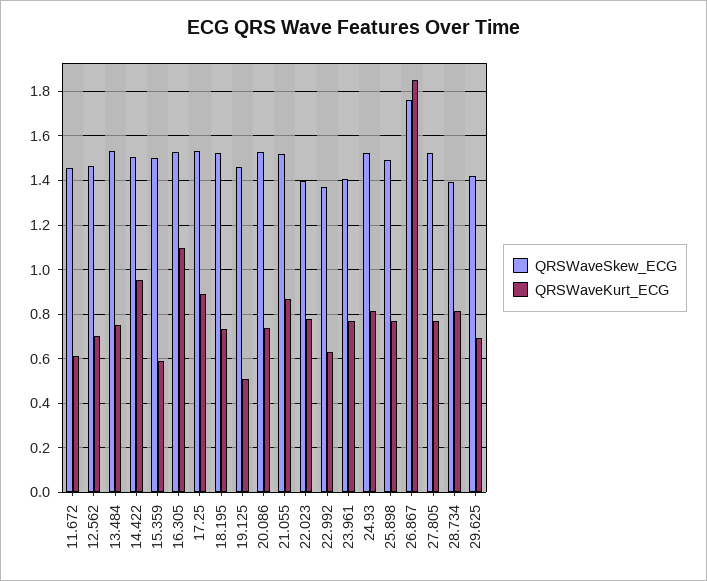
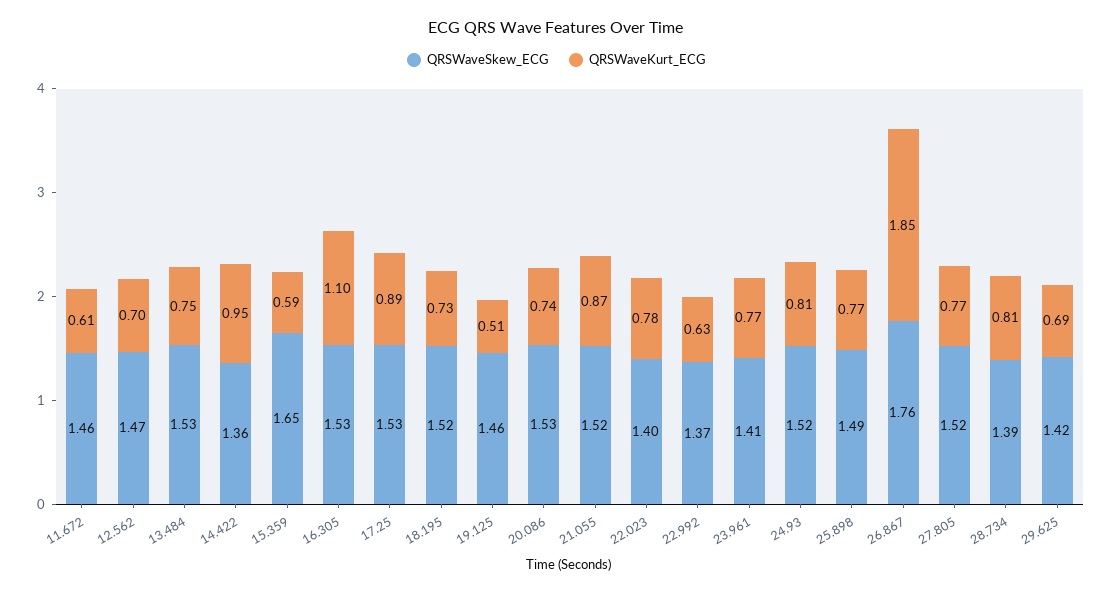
  {
    "QRSWaveSkew_ECG": {
      "11.672": 1.46,
      "12.562": 1.47,
      "13.484": 1.53,
-     "14.422": 1.5,
+     "14.422": 1.36,
-     "15.359": 1.5,
+     "15.359": 1.65,
      "16.305": 1.53,
      "17.25": 1.53,
      "18.195": 1.52,
      "19.125": 1.46,
      "20.086": 1.53,
      "21.055": 1.52,
      "22.023": 1.4,
      "22.992": 1.37,
      "23.961": 1.41,
      "24.93": 1.52,
      "25.898": 1.49,
      "26.867": 1.76,
      "27.805": 1.52,
      "28.734": 1.39,
      "29.625": 1.42
    },
    "QRSWaveKurt_ECG": {
      "11.672": 0.61,
      "12.562": 0.7,
      "13.484": 0.75,
      "14.422": 0.95,
      "15.359": 0.59,
      "16.305": 1.1,
      "17.25": 0.89,
      "18.195": 0.73,
      "19.125": 0.51,
      "20.086": 0.74,
      "21.055": 0.87,
      "22.023": 0.78,
      "22.992": 0.63,
      "23.961": 0.77,
      "24.93": 0.81,
      "25.898": 0.77,
      "26.867": 1.85,
      "27.805": 0.77,
      "28.734": 0.81,
      "29.625": 0.69
    }
  }

